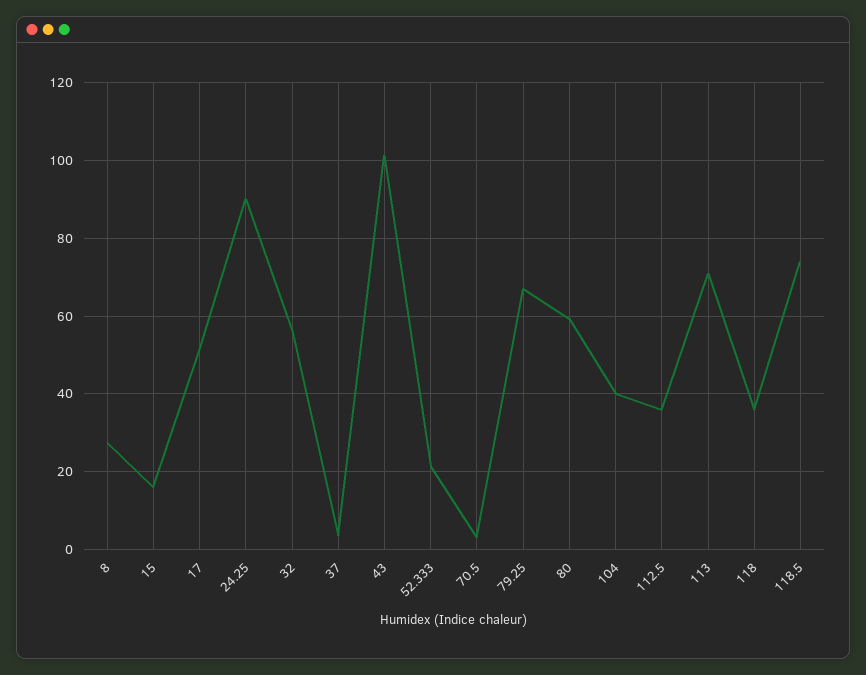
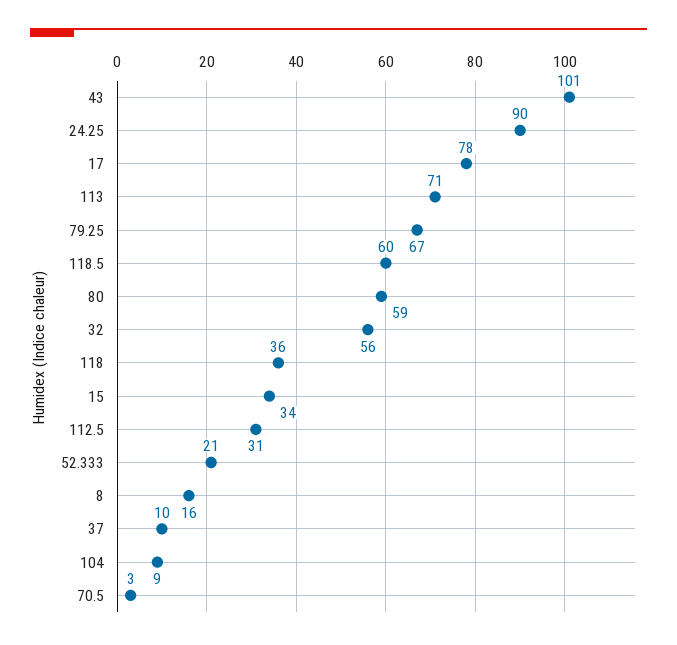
  {
-   "8": 28,
+   "8": 16,
-   "15": 16,
+   "15": 34,
-   "17": 52,
+   "17": 78,
    "24.25": 90,
    "32": 56,
-   "37": 4,
+   "37": 10,
    "43": 101,
    "52.333": 21,
    "70.5": 3,
    "79.25": 67,
    "80": 59,
-   "104": 40,
+   "104": 9,
-   "112.5": 36,
+   "112.5": 31,
    "113": 71,
    "118": 36,
-   "118.5": 74
+   "118.5": 60
  }

